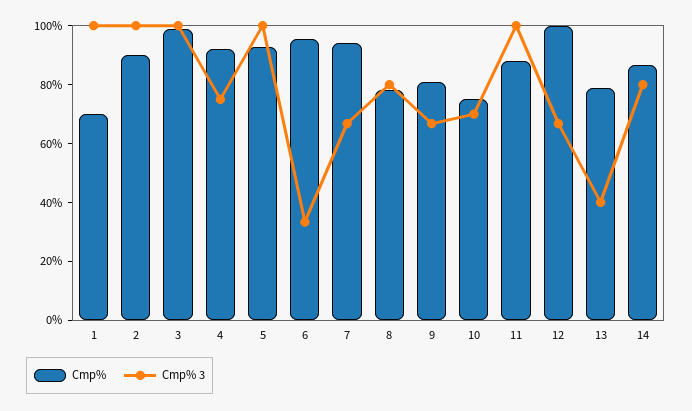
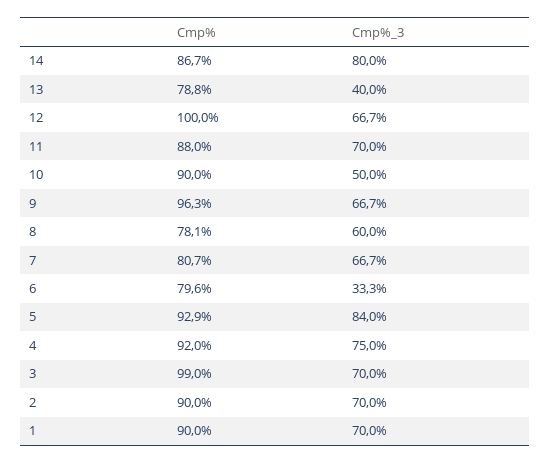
  {
    "Cmp%": {
-     "1": 70,
+     "1": 90,
      "2": 90,
      "3": 99,
      "4": 92,
      "5": 92.9,
-     "6": 95,
+     "6": 79.6,
-     "7": 95,
+     "7": 80.7,
      "8": 78.1,
-     "9": 80,
+     "9": 96.3,
-     "10": 75,
+     "10": 90,
      "11": 88,
      "12": 100,
      "13": 78.8,
      "14": 86.7
    },
    "Cmp% 3": {
-     "1": 100,
+     "1": 70,
-     "2": 100,
+     "2": 70,
-     "3": 100,
+     "3": 70,
      "4": 75,
-     "5": 100,
+     "5": 84,
      "6": 33.3,
      "7": 66.7,
-     "8": 80,
+     "8": 60,
      "9": 66.7,
-     "10": 70,
+     "10": 50,
-     "11": 100,
+     "11": 70,
      "12": 66.7,
      "13": 40,
      "14": 80
    }
  }

